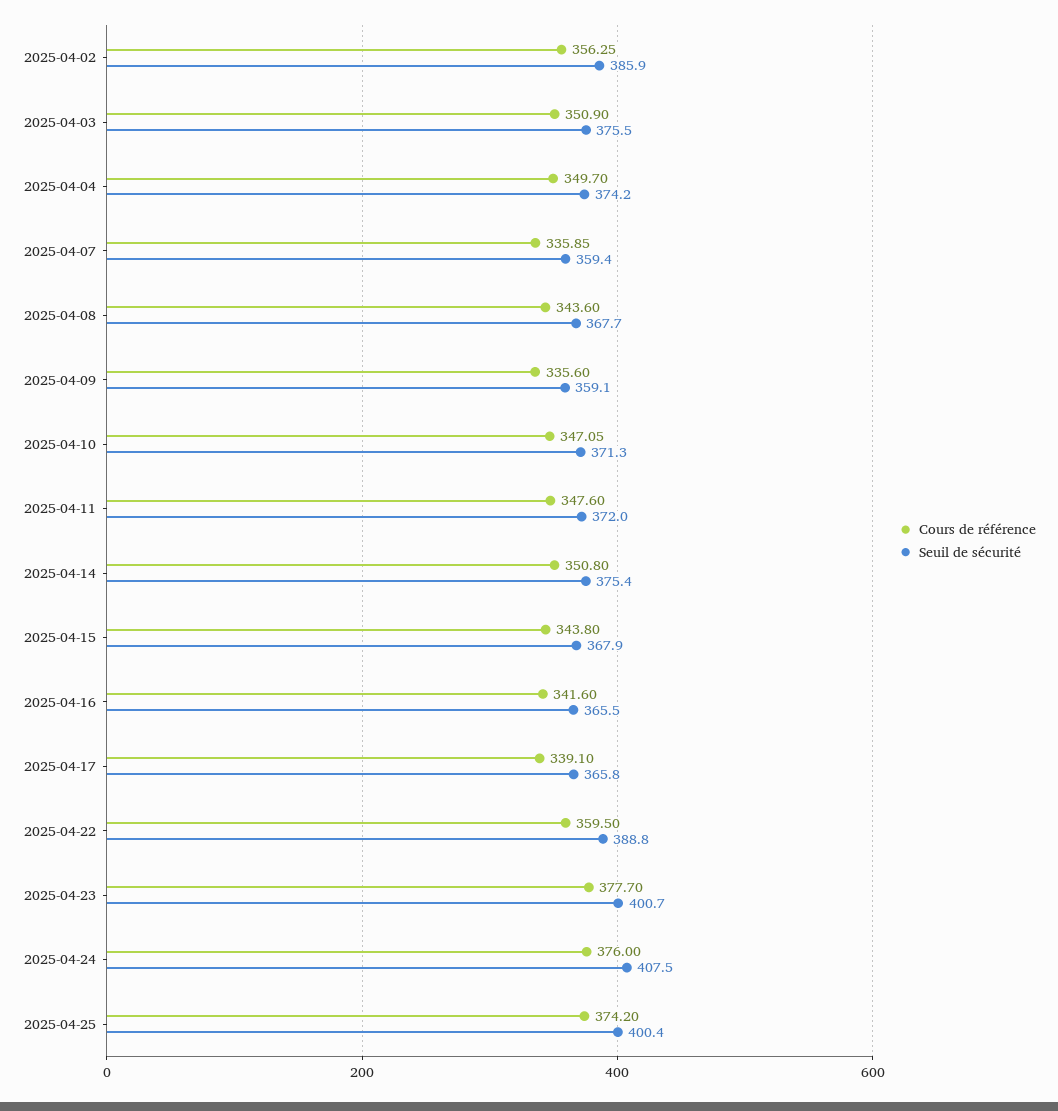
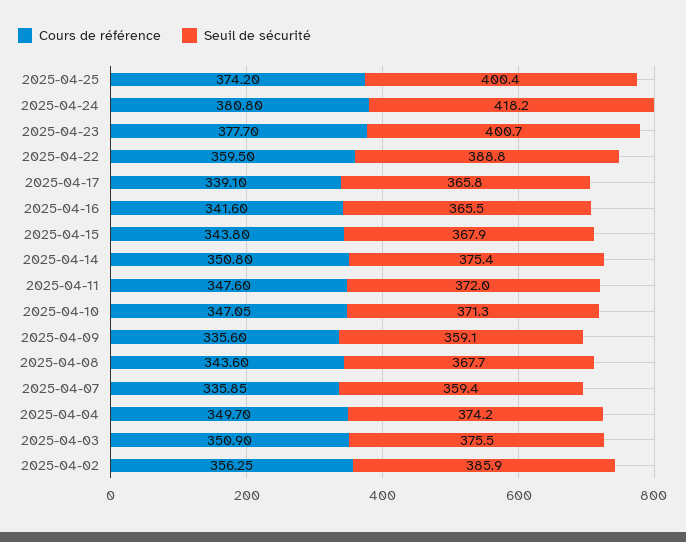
  {
    "Cours de référence": {
      "2025-04-02": 356.25,
      "2025-04-03": 350.9,
      "2025-04-04": 349.7,
      "2025-04-07": 335.85,
      "2025-04-08": 343.6,
      "2025-04-09": 335.6,
      "2025-04-10": 347.05,
      "2025-04-11": 347.6,
      "2025-04-14": 350.8,
      "2025-04-15": 343.8,
      "2025-04-16": 341.6,
      "2025-04-17": 339.1,
      "2025-04-22": 359.5,
      "2025-04-23": 377.7,
-     "2025-04-24": 376,
+     "2025-04-24": 380.8,
      "2025-04-25": 374.2
    },
    "Seuil de sécurité": {
      "2025-04-02": 385.9,
      "2025-04-03": 375.5,
      "2025-04-04": 374.2,
      "2025-04-07": 359.4,
      "2025-04-08": 367.7,
      "2025-04-09": 359.1,
      "2025-04-10": 371.3,
      "2025-04-11": 372,
      "2025-04-14": 375.4,
      "2025-04-15": 367.9,
      "2025-04-16": 365.5,
      "2025-04-17": 365.8,
      "2025-04-22": 388.8,
      "2025-04-23": 400.7,
-     "2025-04-24": 407.5,
+     "2025-04-24": 418.2,
      "2025-04-25": 400.4
    }
  }

